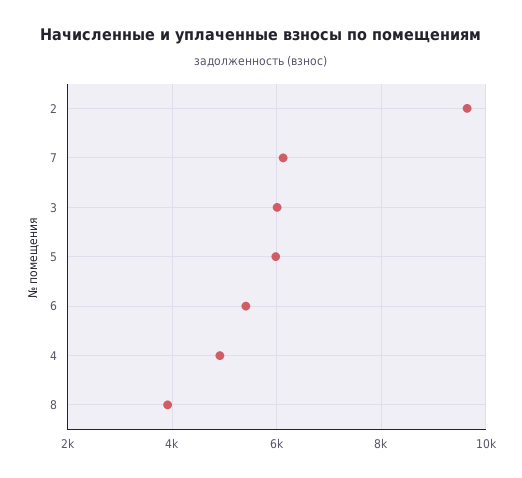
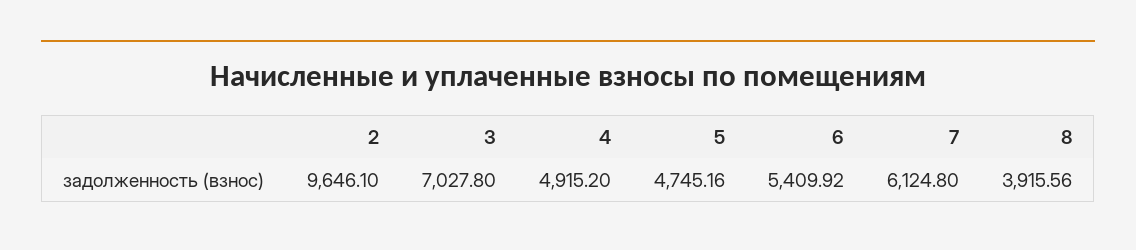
  {
    "2": 9646.1,
    "7": 6124.8,
-   "3": 6000,
+   "3": 7027.8,
-   "5": 6000,
+   "5": 4745.16,
    "6": 5409.92,
    "4": 4915.2,
    "8": 3915.56
  }

